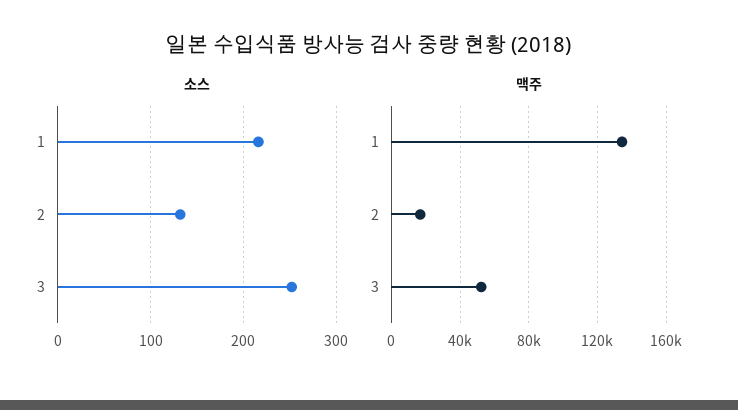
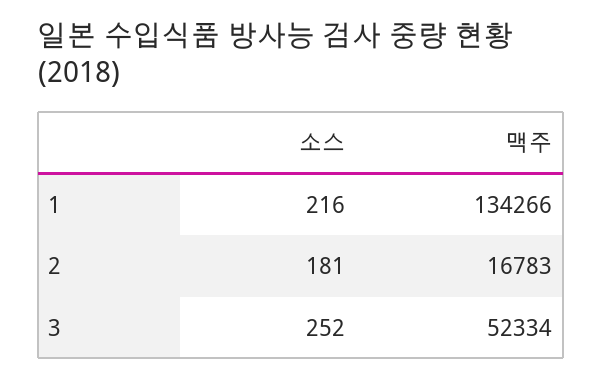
  {
    "소스": {
      "1": 216,
-     "2": 130,
+     "2": 181,
      "3": 252
    },
    "맥주": {
      "1": 134266,
      "2": 16783,
      "3": 52334
    }
  }

